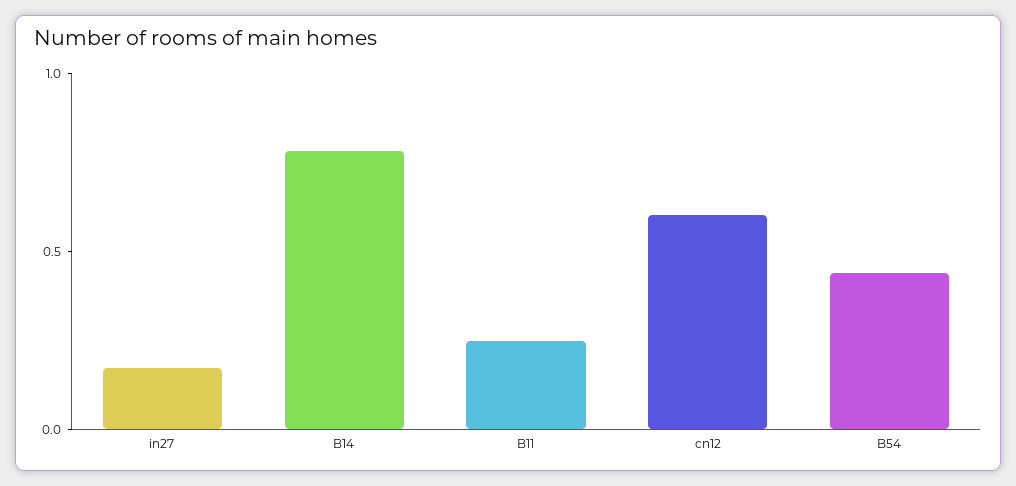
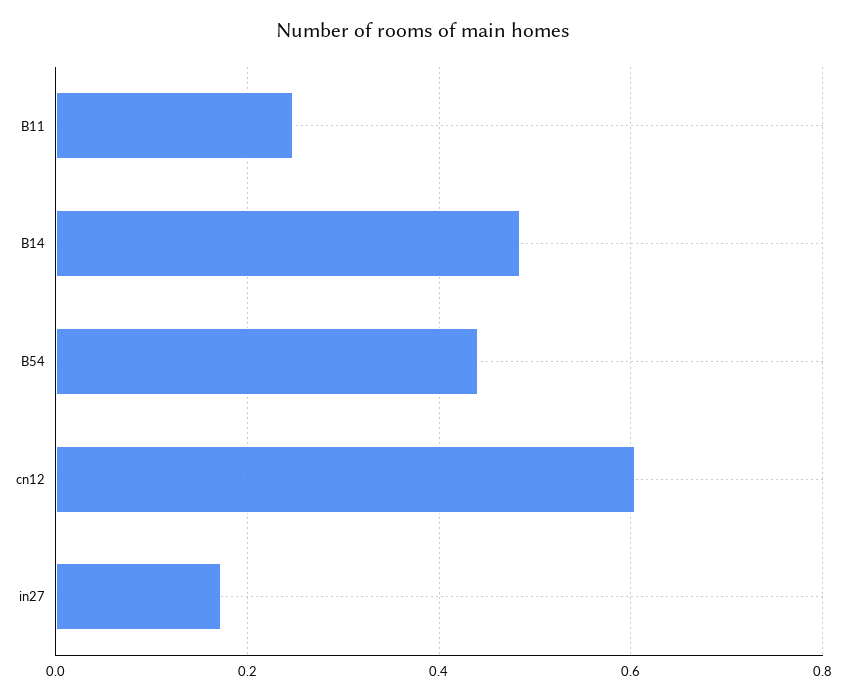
  {
    "in27": 0.18,
-   "B14": 0.8,
+   "B14": 0.48,
    "B11": 0.24,
    "cn12": 0.6,
    "B54": 0.44
  }

